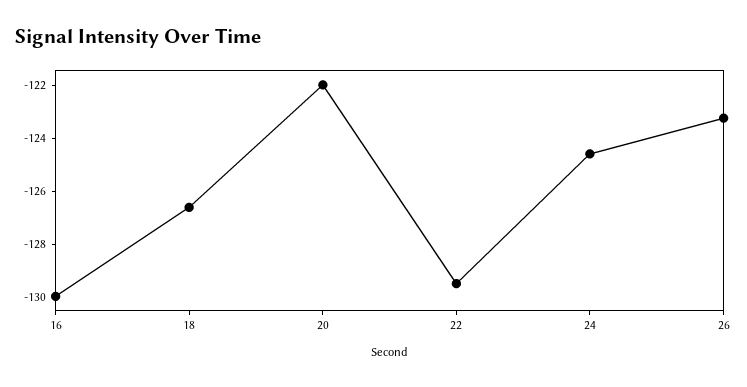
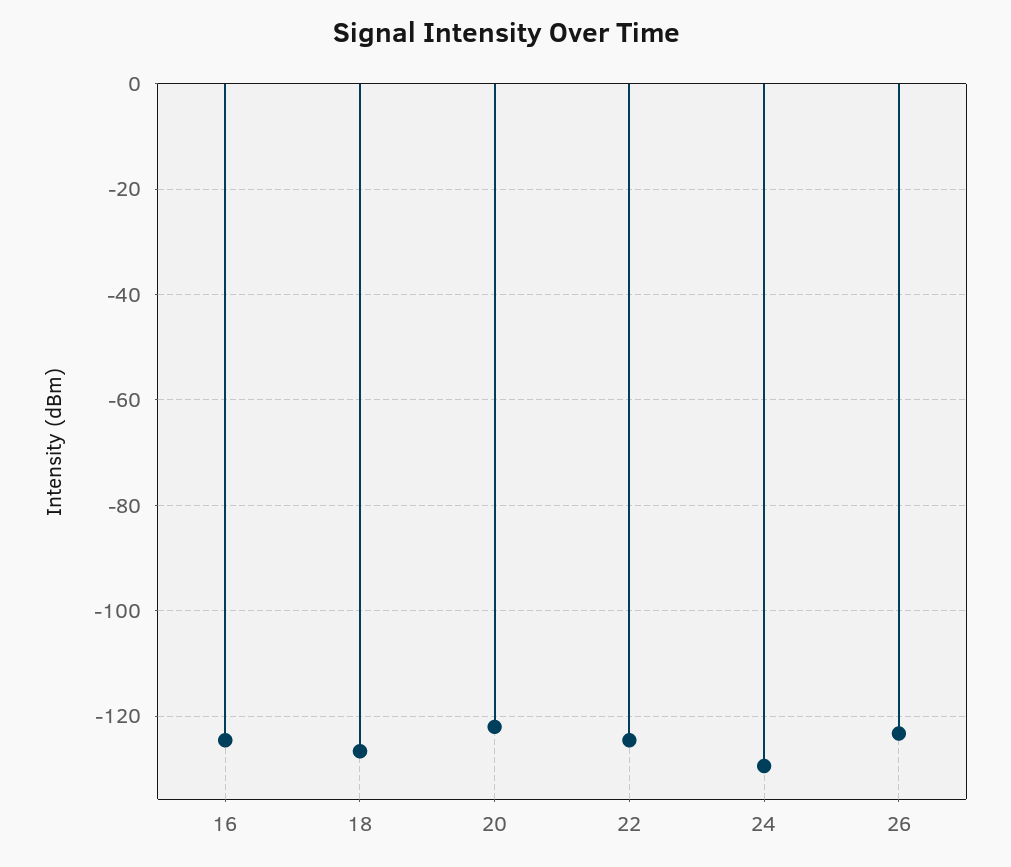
  {
-   "16": -130,
+   "16": -124,
    "18": -126.5,
    "20": -122,
-   "22": -129.5,
+   "22": -124,
-   "24": -124.5,
+   "24": -130,
    "26": -123
  }

